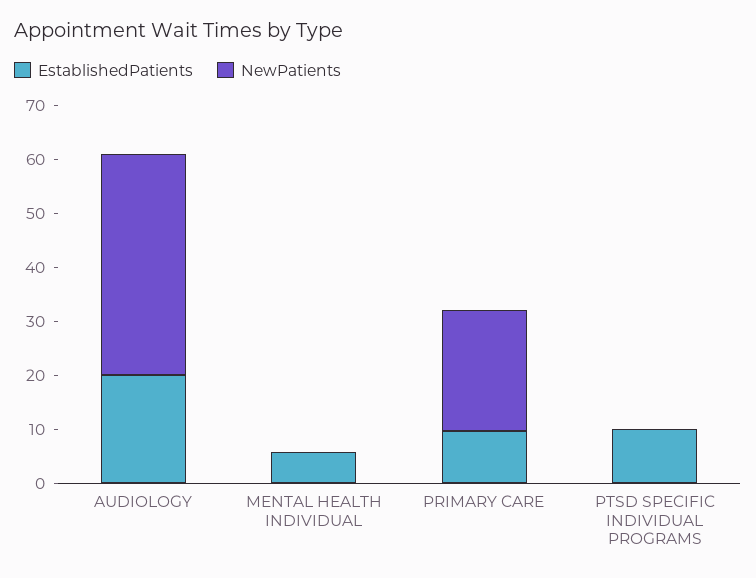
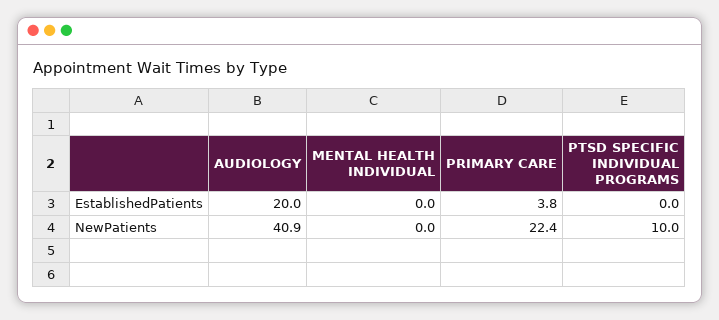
  {
    "EstablishedPatients": {
      "AUDIOLOGY": 20,
-     "MENTAL HEALTH INDIVIDUAL": 6,
+     "MENTAL HEALTH INDIVIDUAL": 0,
-     "PRIMARY CARE": 10,
+     "PRIMARY CARE": 3.8,
-     "PTSD SPECIFIC INDIVIDUAL PROGRAMS": 10
+     "PTSD SPECIFIC INDIVIDUAL PROGRAMS": 0
    },
    "NewPatients": {
      "AUDIOLOGY": 40.9,
      "MENTAL HEALTH INDIVIDUAL": 0,
      "PRIMARY CARE": 22.4,
-     "PTSD SPECIFIC INDIVIDUAL PROGRAMS": 0
+     "PTSD SPECIFIC INDIVIDUAL PROGRAMS": 10
    }
  }

